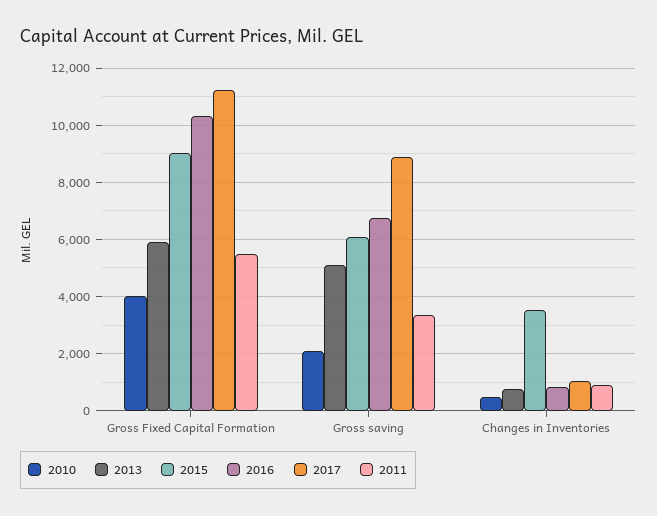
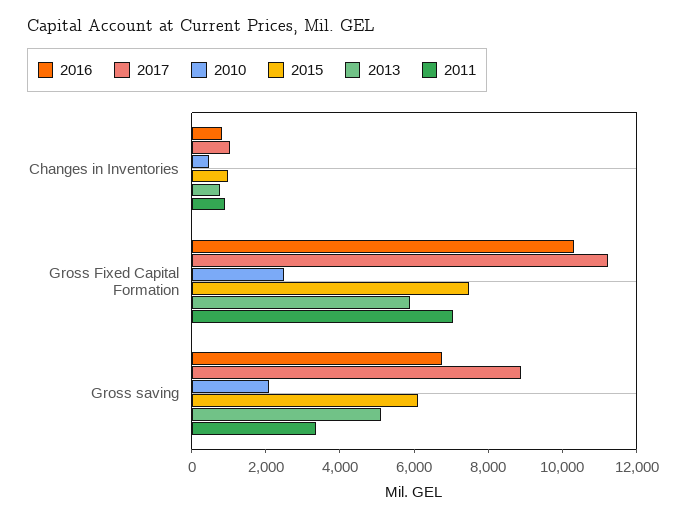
  {
    "2010": {
-     "Gross Fixed Capital Formation": 4000,
+     "Gross Fixed Capital Formation": 2500,
      "Gross saving": 2000,
      "Changes in Inventories": 500
    },
    "2013": {
      "Gross Fixed Capital Formation": 6000,
      "Gross saving": 5000,
      "Changes in Inventories": 750
    },
    "2015": {
-     "Gross Fixed Capital Formation": 9000,
+     "Gross Fixed Capital Formation": 7500,
      "Gross saving": 6000,
-     "Changes in Inventories": 3500
+     "Changes in Inventories": 1000
    },
    "2016": {
      "Gross Fixed Capital Formation": 10250,
      "Gross saving": 6750,
      "Changes in Inventories": 750
    },
    "2017": {
      "Gross Fixed Capital Formation": 11250,
      "Gross saving": 9000,
      "Changes in Inventories": 1000
    },
    "2011": {
-     "Gross Fixed Capital Formation": 5500,
+     "Gross Fixed Capital Formation": 7000,
      "Gross saving": 3250,
      "Changes in Inventories": 1000
    }
  }

